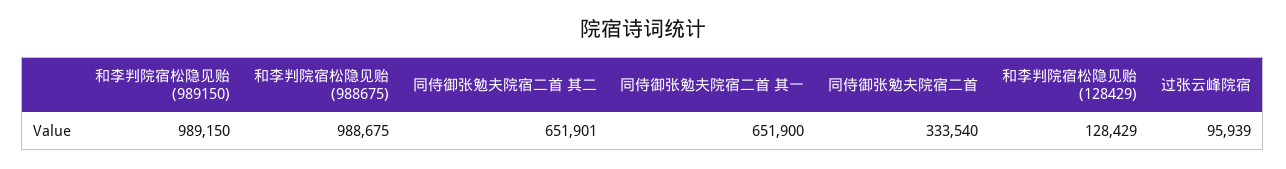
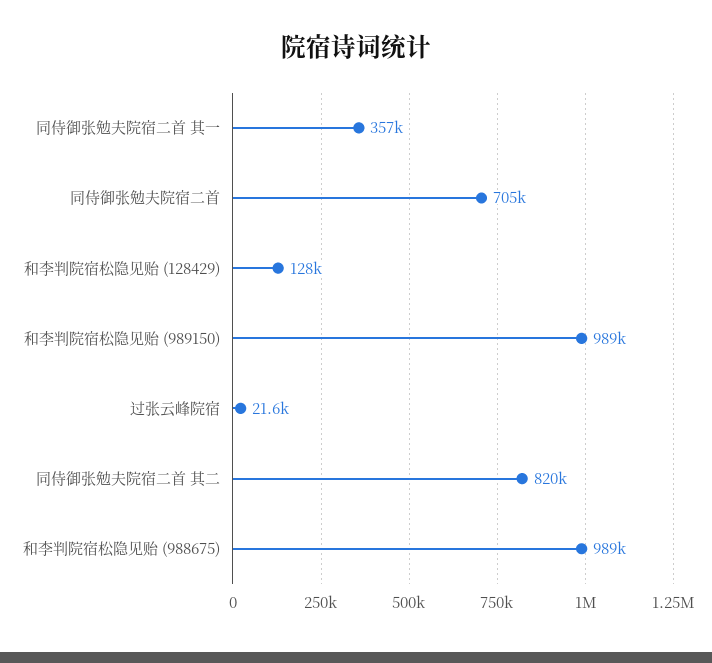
  {
    "和李判院宿松隐见贻 (989150)": 989150,
    "和李判院宿松隐见贻 (988675)": 988675,
-   "同侍御张勉夫院宿二首 其二": 651901,
+   "同侍御张勉夫院宿二首 其二": 820000,
-   "同侍御张勉夫院宿二首 其一": 651900,
+   "同侍御张勉夫院宿二首 其一": 357000,
-   "同侍御张勉夫院宿二首": 333540,
+   "同侍御张勉夫院宿二首": 705000,
    "和李判院宿松隐见贻 (128429)": 128429,
-   "过张云峰院宿": 95939
+   "过张云峰院宿": 21600
  }

